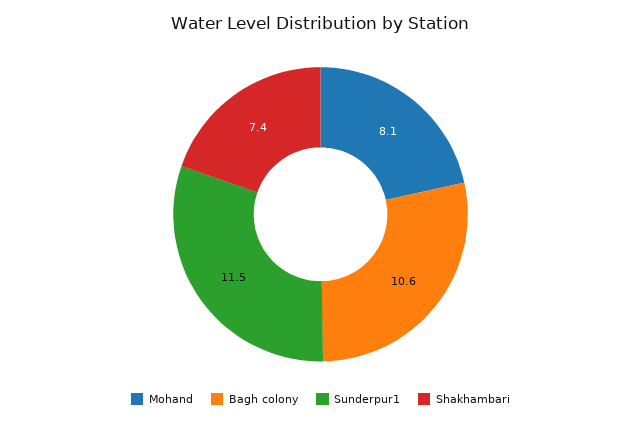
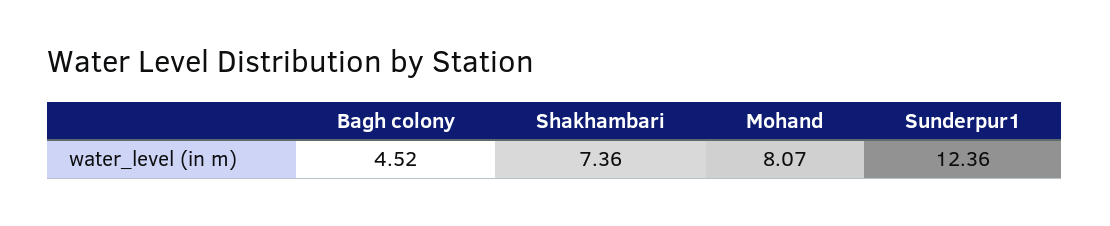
  {
    "Mohand": 8.07,
-   "Bagh colony": 10.6,
+   "Bagh colony": 4.52,
-   "Sunderpur1": 11.5,
+   "Sunderpur1": 12.36,
    "Shakhambari": 7.36
  }

